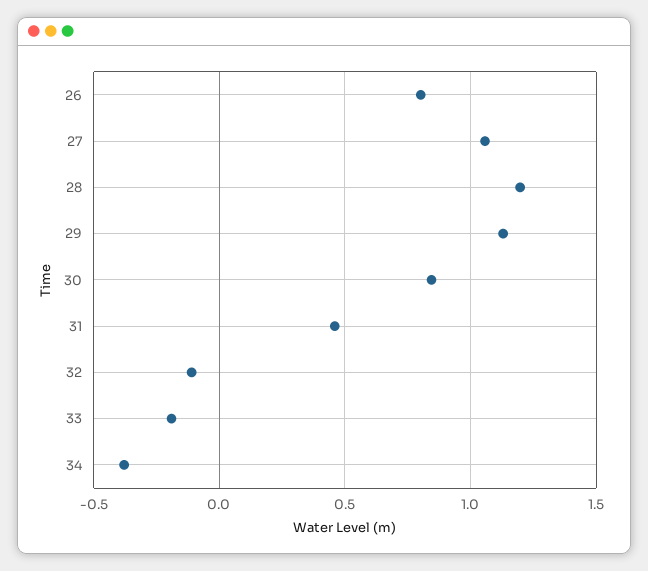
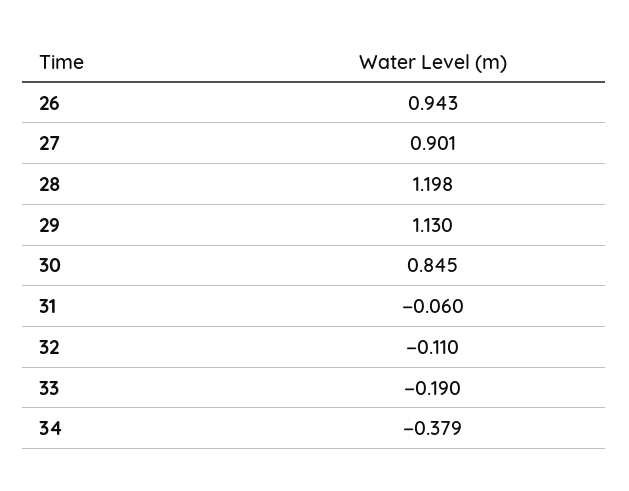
  {
-   "26": 0.8,
+   "26": 0.943,
-   "27": 1.05,
+   "27": 0.901,
    "28": 1.198,
    "29": 1.13,
    "30": 0.845,
-   "31": 0.45,
+   "31": -0.06,
    "32": -0.11,
    "33": -0.19,
    "34": -0.379
  }

